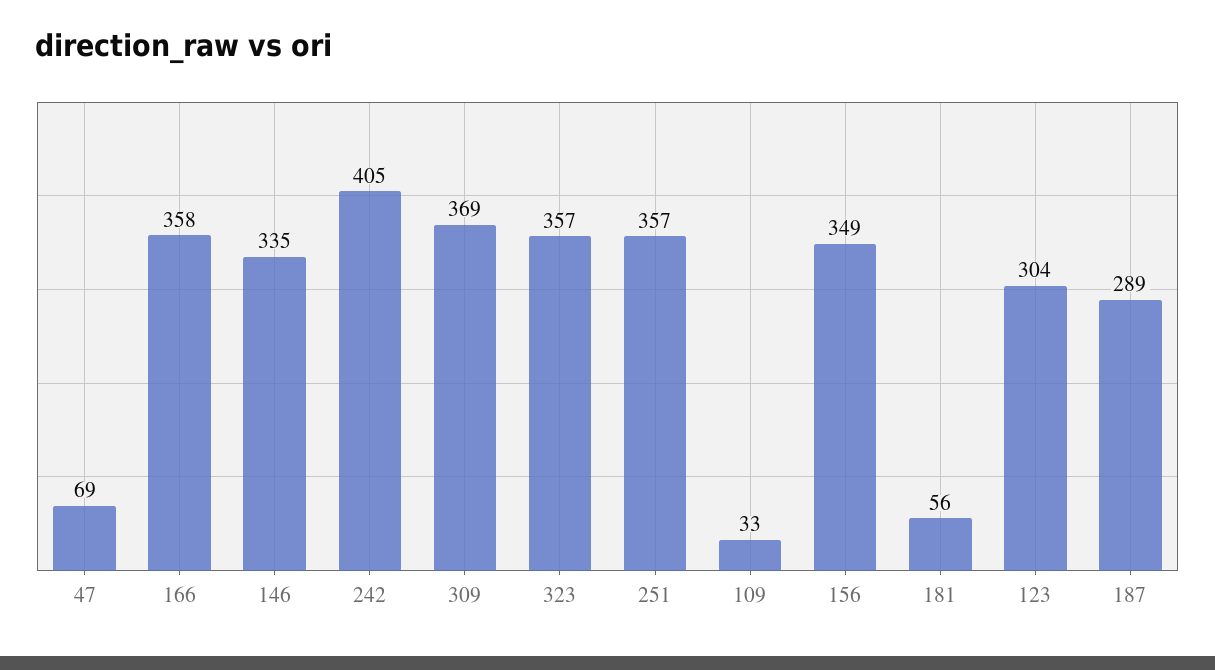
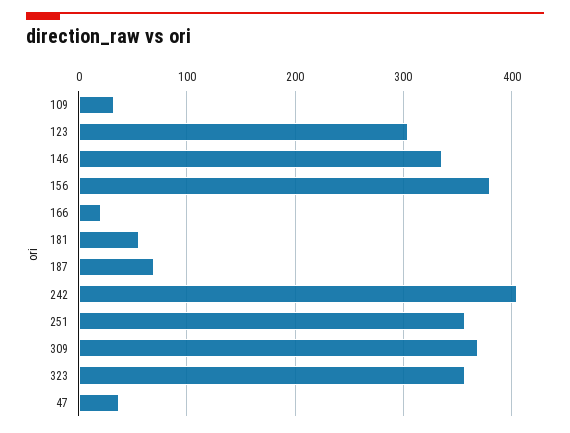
  {
-   "47": 69,
+   "47": 40,
-   "166": 358,
+   "166": 20,
    "146": 335,
    "242": 405,
    "309": 369,
    "323": 357,
    "251": 357,
    "109": 33,
-   "156": 349,
+   "156": 380,
    "181": 56,
    "123": 304,
-   "187": 289
+   "187": 70
  }

